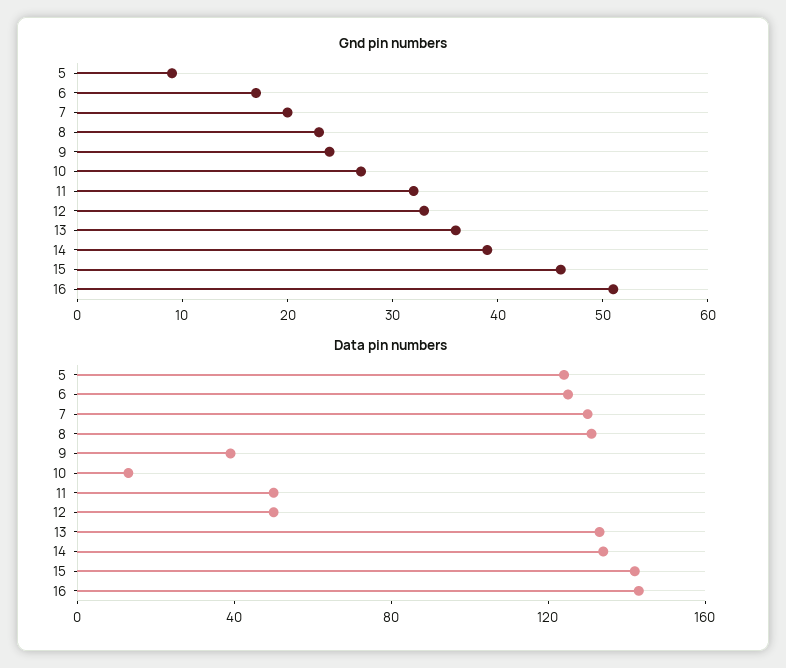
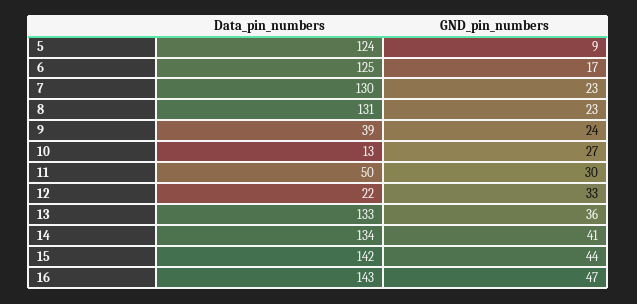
  {
    "Gnd pin numbers": {
      "5": 9,
      "6": 17,
-     "7": 20,
+     "7": 23,
      "8": 23,
      "9": 24,
      "10": 27,
-     "11": 32,
+     "11": 30,
      "12": 33,
      "13": 36,
-     "14": 39,
+     "14": 41,
-     "15": 46,
+     "15": 44,
-     "16": 51
+     "16": 47
    },
    "Data pin numbers": {
      "5": 124,
      "6": 125,
      "7": 130,
      "8": 131,
      "9": 39,
      "10": 13,
      "11": 50,
-     "12": 50,
+     "12": 22,
      "13": 133,
      "14": 134,
      "15": 142,
      "16": 143
    }
  }

